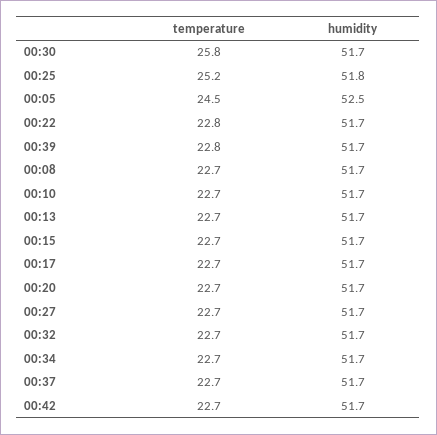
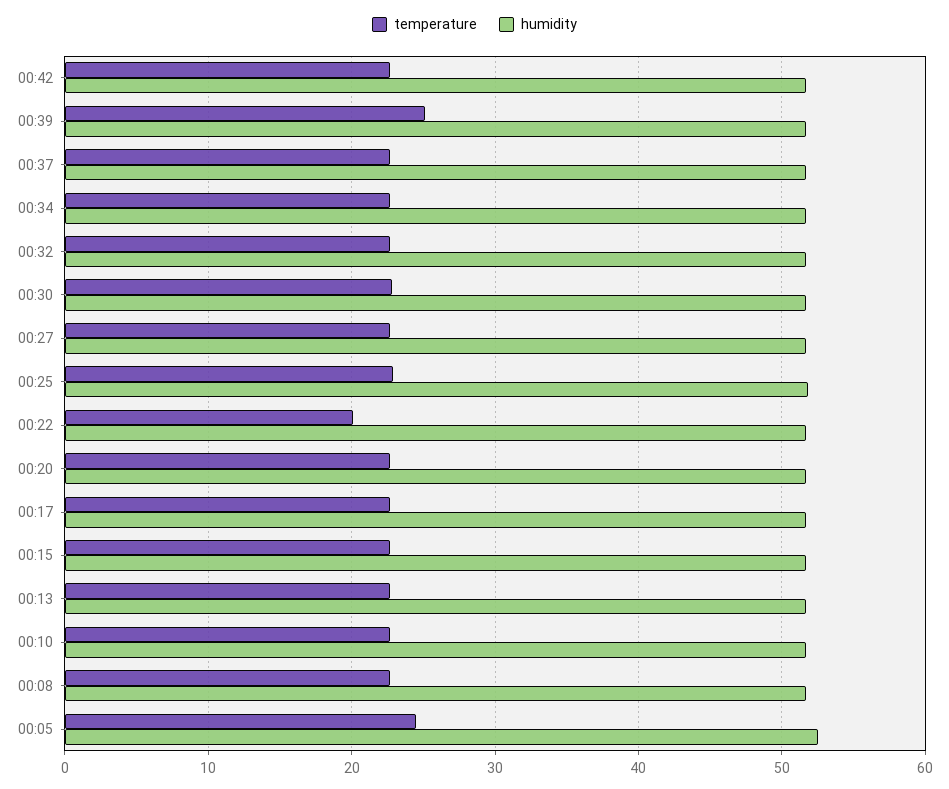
  {
    "temperature": {
-     "00:30": 25.8,
+     "00:30": 23,
-     "00:25": 25.2,
+     "00:25": 23,
      "00:05": 24.5,
-     "00:22": 22.8,
+     "00:22": 20,
-     "00:39": 22.8,
+     "00:39": 25,
      "00:08": 22.7,
      "00:10": 22.7,
      "00:13": 22.7,
      "00:15": 22.7,
      "00:17": 22.7,
      "00:20": 22.7,
      "00:27": 22.7,
      "00:32": 22.7,
      "00:34": 22.7,
      "00:37": 22.7,
      "00:42": 22.7
    },
    "humidity": {
      "00:30": 51.7,
      "00:25": 51.8,
      "00:05": 52.5,
      "00:22": 51.7,
      "00:39": 51.7,
      "00:08": 51.7,
      "00:10": 51.7,
      "00:13": 51.7,
      "00:15": 51.7,
      "00:17": 51.7,
      "00:20": 51.7,
      "00:27": 51.7,
      "00:32": 51.7,
      "00:34": 51.7,
      "00:37": 51.7,
      "00:42": 51.7
    }
  }

